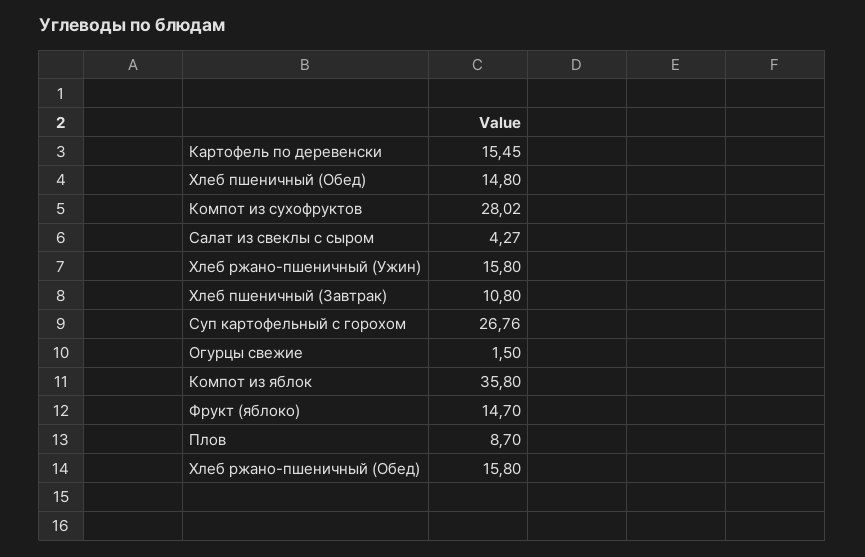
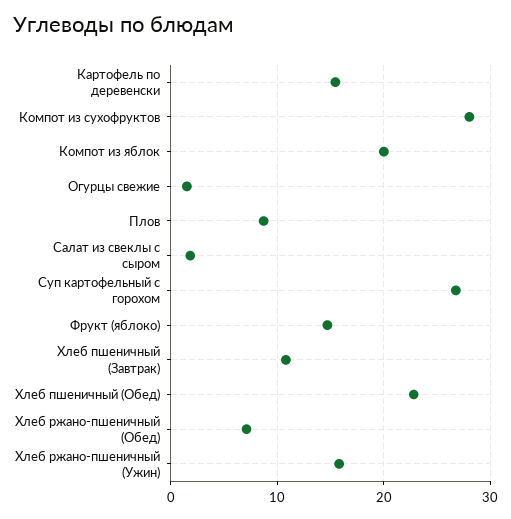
  {
    "Картофель по деревенски": 15.45,
-   "Хлеб пшеничный (Обед)": 14.8,
+   "Хлеб пшеничный (Обед)": 23,
    "Компот из сухофруктов": 28.02,
-   "Салат из свеклы с сыром": 4.27,
+   "Салат из свеклы с сыром": 2,
    "Хлеб ржано-пшеничный (Ужин)": 15.8,
    "Хлеб пшеничный (Завтрак)": 10.8,
    "Суп картофельный с горохом": 26.76,
    "Огурцы свежие": 1.5,
-   "Компот из яблок": 35.8,
+   "Компот из яблок": 20,
    "Фрукт (яблоко)": 14.7,
    "Плов": 8.7,
-   "Хлеб ржано-пшеничный (Обед)": 15.8
+   "Хлеб ржано-пшеничный (Обед)": 7
  }

